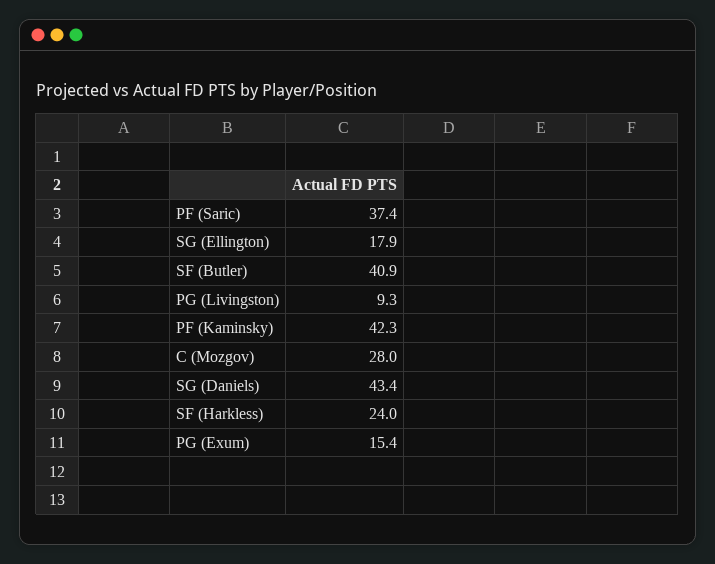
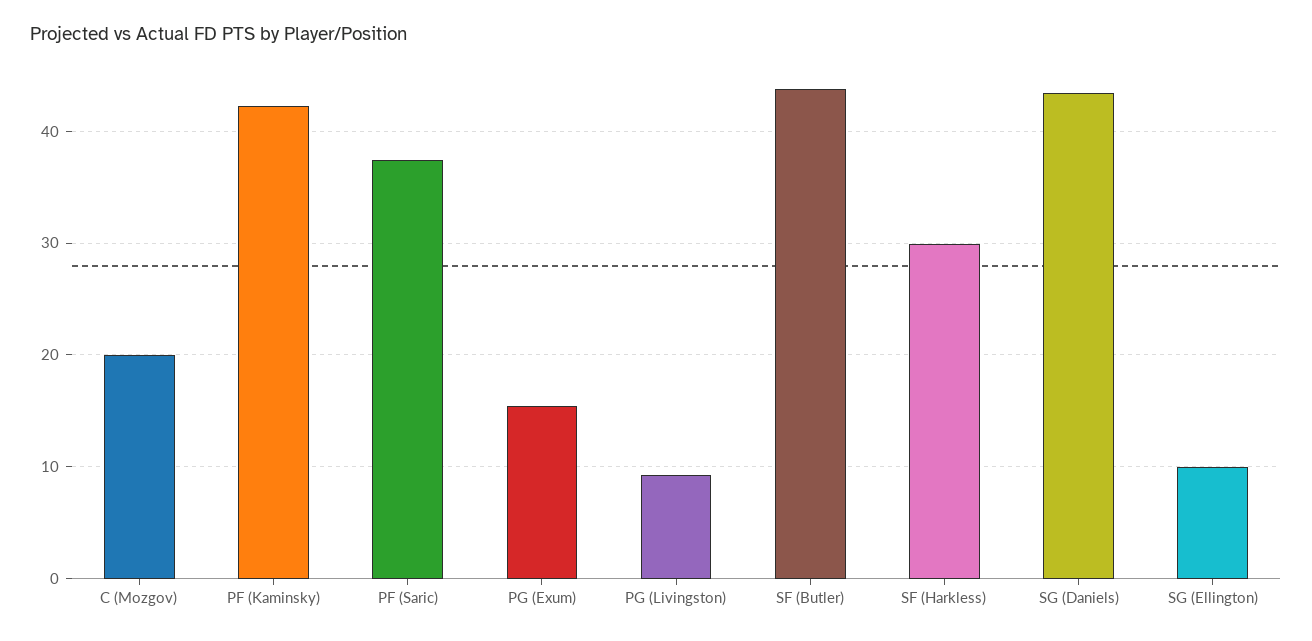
  {
    "PF (Saric)": 37.4,
-   "SG (Ellington)": 17.9,
+   "SG (Ellington)": 10,
-   "SF (Butler)": 40.9,
+   "SF (Butler)": 44,
    "PG (Livingston)": 9.3,
    "PF (Kaminsky)": 42.3,
-   "C (Mozgov)": 28,
+   "C (Mozgov)": 20,
    "SG (Daniels)": 43.4,
-   "SF (Harkless)": 24,
+   "SF (Harkless)": 30,
    "PG (Exum)": 15.4
  }

